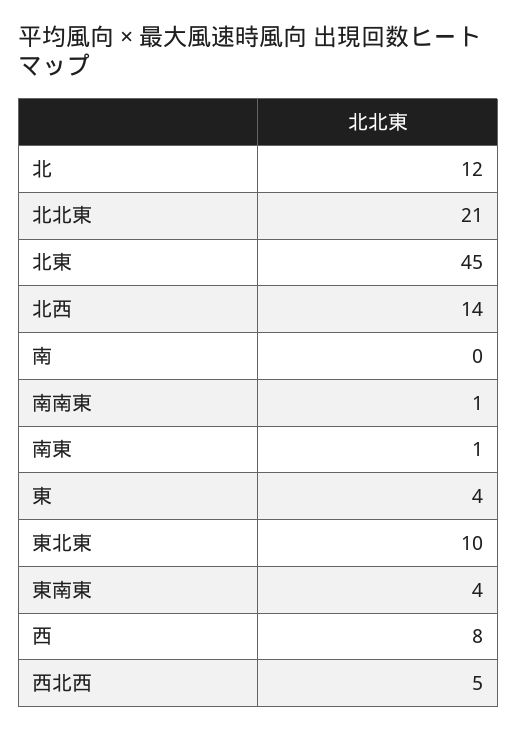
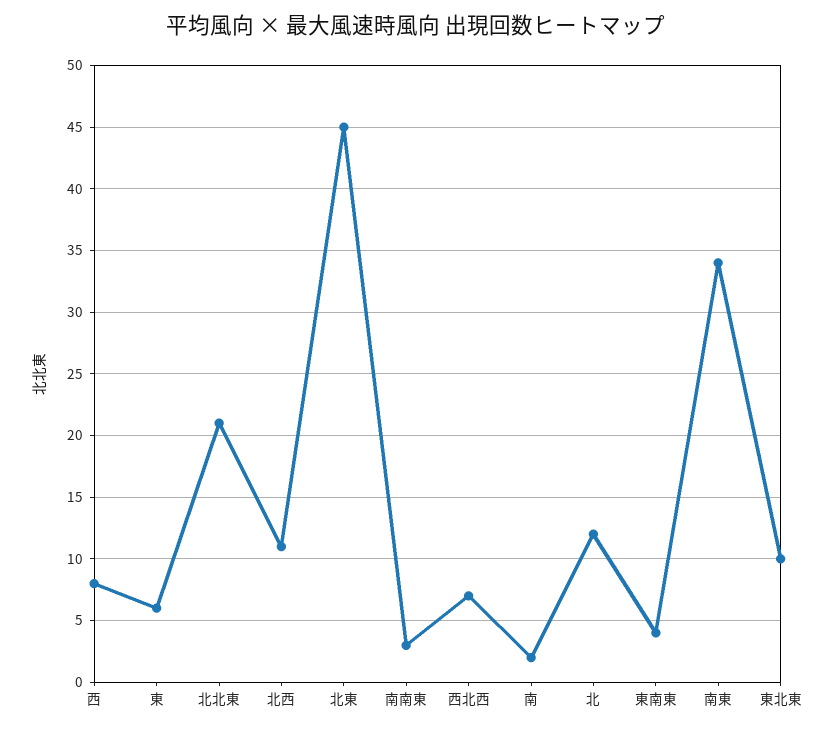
  {
    "北": 12,
    "北北東": 21,
    "北東": 45,
-   "北西": 14,
+   "北西": 11,
-   "南": 0,
+   "南": 2,
-   "南南東": 1,
+   "南南東": 3,
-   "南東": 1,
+   "南東": 34,
-   "東": 4,
+   "東": 6,
    "東北東": 10,
    "東南東": 4,
    "西": 8,
-   "西北西": 5
+   "西北西": 7
  }

